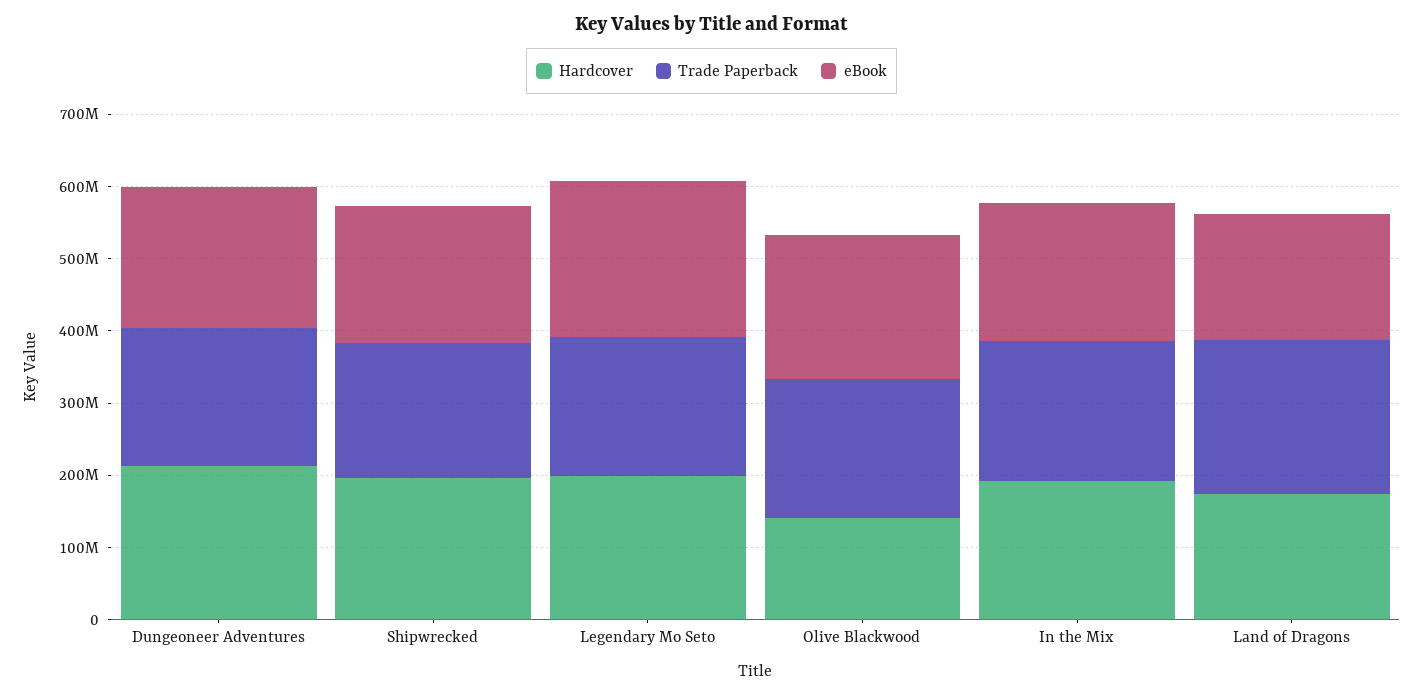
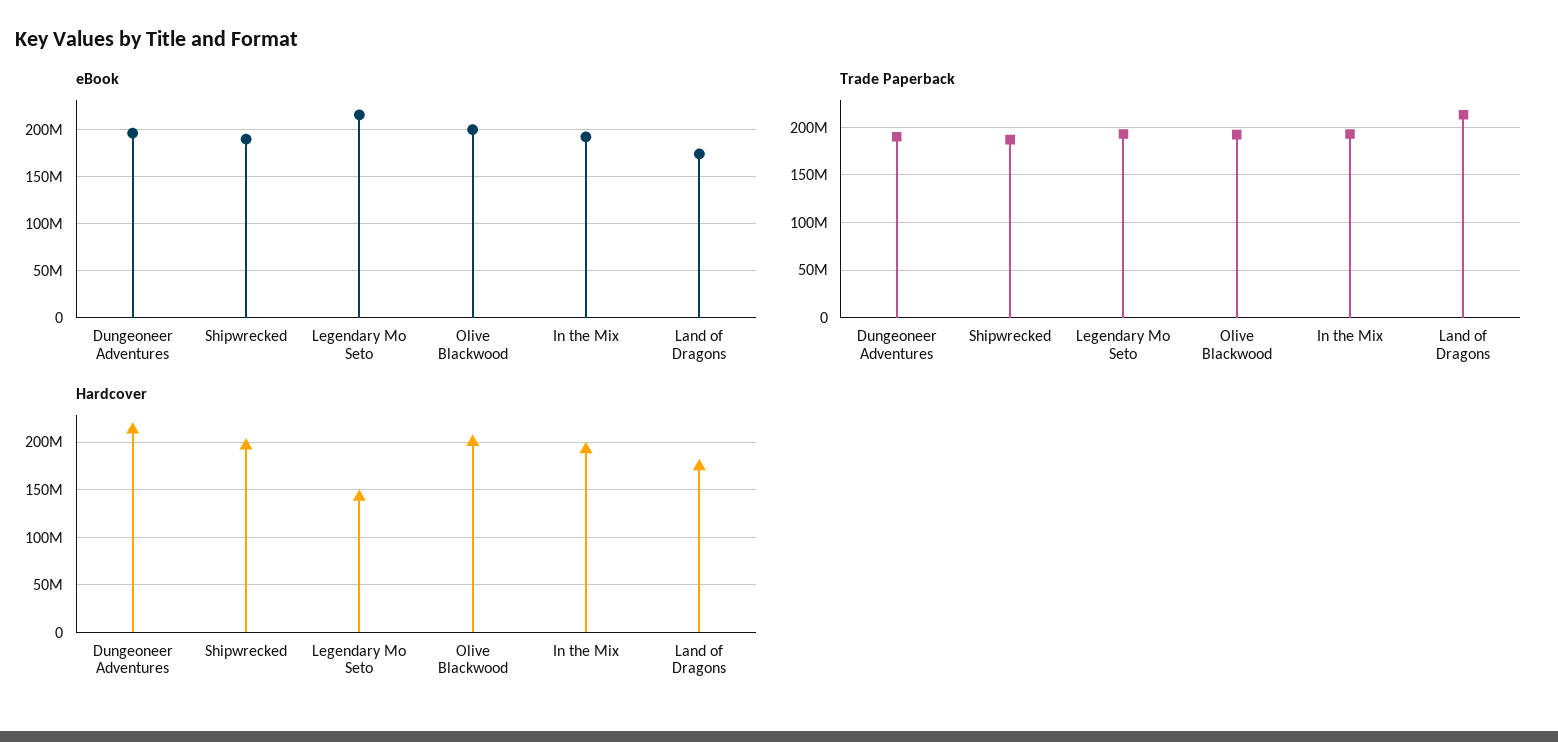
  {
    "Hardcover": {
      "Dungeoneer Adventures": 210000000,
      "Shipwrecked": 200000000,
-     "Legendary Mo Seto": 200000000,
+     "Legendary Mo Seto": 140000000,
-     "Olive Blackwood": 140000000,
+     "Olive Blackwood": 200000000,
      "In the Mix": 190000000,
      "Land of Dragons": 170000000
    },
    "Trade Paperback": {
      "Dungeoneer Adventures": 190000000,
      "Shipwrecked": 190000000,
      "Legendary Mo Seto": 190000000,
      "Olive Blackwood": 190000000,
      "In the Mix": 190000000,
      "Land of Dragons": 210000000
    },
    "eBook": {
      "Dungeoneer Adventures": 200000000,
      "Shipwrecked": 190000000,
      "Legendary Mo Seto": 220000000,
      "Olive Blackwood": 200000000,
      "In the Mix": 190000000,
      "Land of Dragons": 170000000
    }
  }

